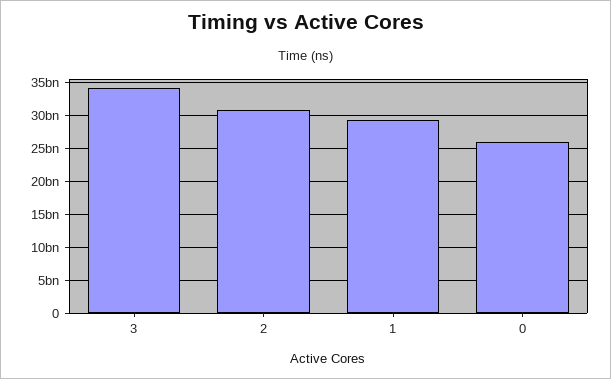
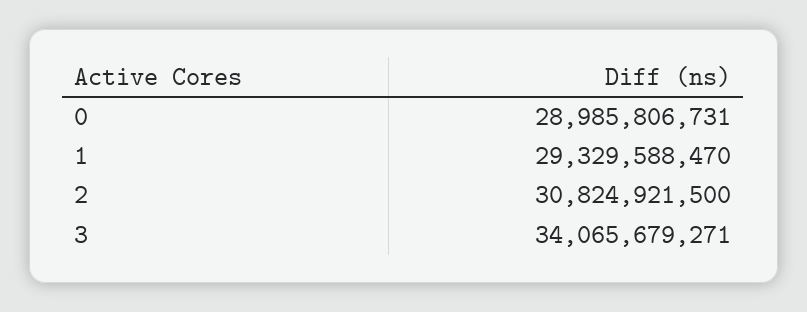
  {
    "3": 34065679271,
    "2": 30824921500,
    "1": 29329588470,
-   "0": 26000000000
+   "0": 28985806731
  }

